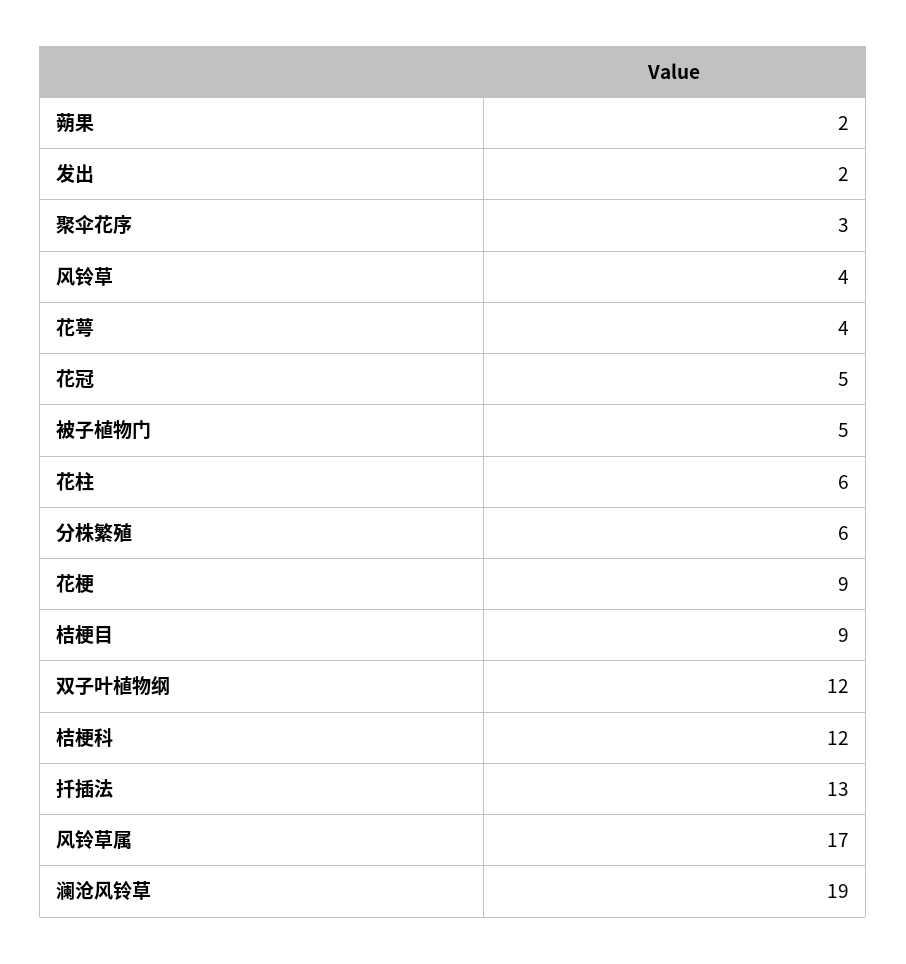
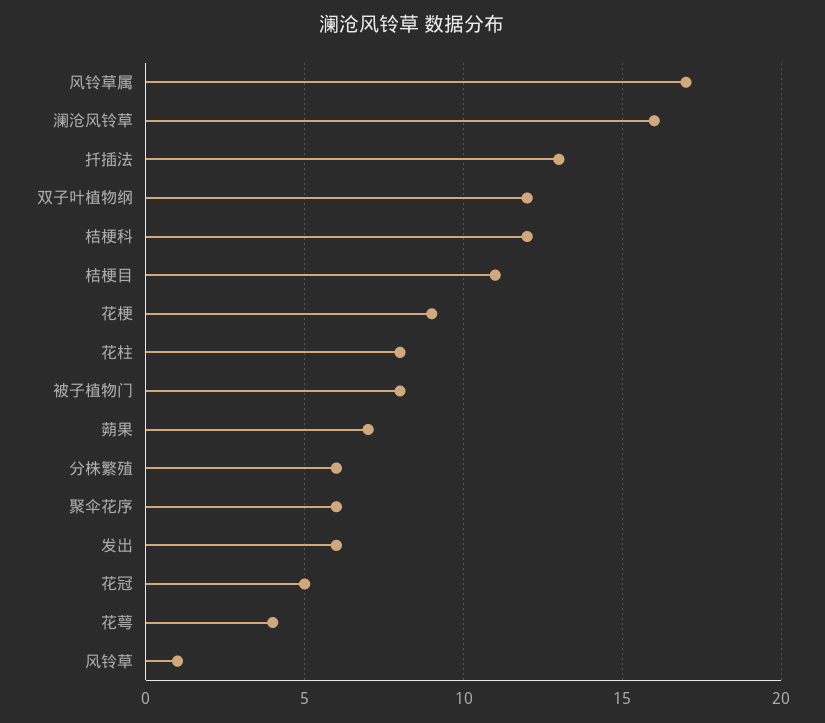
  {
-   "蒴果": 2,
+   "蒴果": 7,
-   "发出": 2,
+   "发出": 6,
-   "聚伞花序": 3,
+   "聚伞花序": 6,
-   "风铃草": 4,
+   "风铃草": 1,
    "花萼": 4,
    "花冠": 5,
-   "被子植物门": 5,
+   "被子植物门": 8,
-   "花柱": 6,
+   "花柱": 8,
    "分株繁殖": 6,
    "花梗": 9,
-   "桔梗目": 9,
+   "桔梗目": 11,
    "双子叶植物纲": 12,
    "桔梗科": 12,
    "扦插法": 13,
    "风铃草属": 17,
-   "澜沧风铃草": 19
+   "澜沧风铃草": 16
  }

